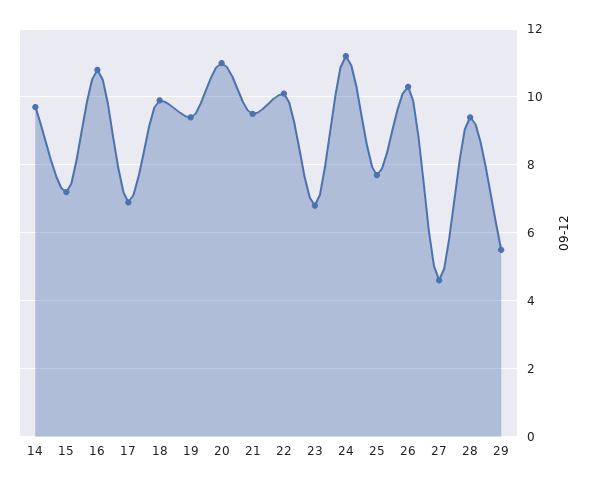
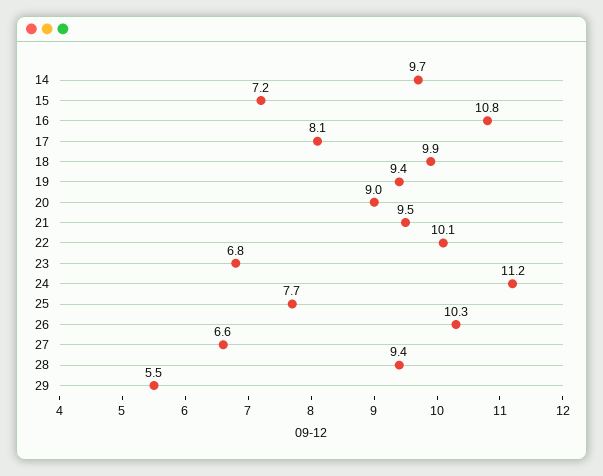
  {
    "14": 9.7,
    "15": 7.2,
    "16": 10.8,
-   "17": 7,
+   "17": 8.1,
    "18": 9.9,
    "19": 9.4,
-   "20": 11,
+   "20": 9,
    "21": 9.5,
    "22": 10.1,
    "23": 6.8,
    "24": 11.2,
    "25": 7.7,
    "26": 10.3,
-   "27": 4.5,
+   "27": 6.6,
    "28": 9.4,
    "29": 5.5
  }

